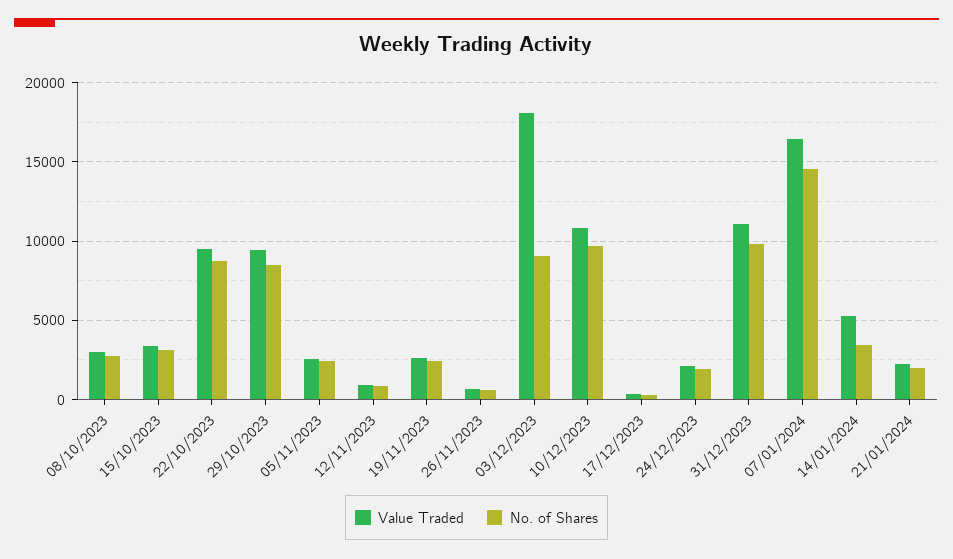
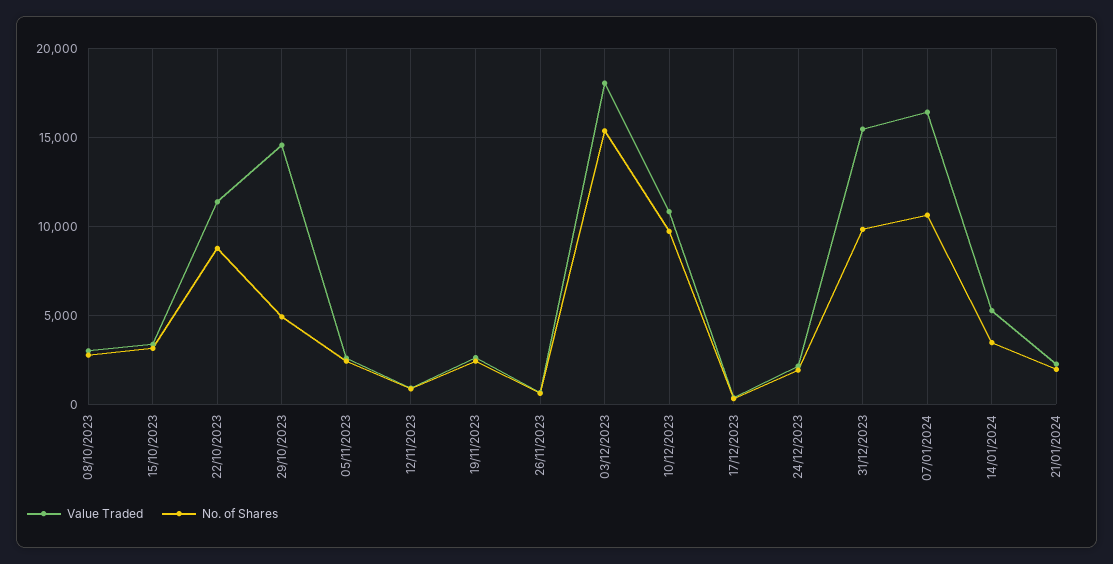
  {
    "Value Traded": {
      "08/10/2023": 3000,
      "15/10/2023": 3500,
-     "22/10/2023": 9500,
+     "22/10/2023": 11500,
-     "29/10/2023": 9500,
+     "29/10/2023": 14500,
      "05/11/2023": 2500,
      "12/11/2023": 1000,
      "19/11/2023": 2500,
      "26/11/2023": 500,
      "03/12/2023": 18000,
      "10/12/2023": 11000,
      "17/12/2023": 500,
      "24/12/2023": 2000,
-     "31/12/2023": 11000,
+     "31/12/2023": 15500,
      "07/01/2024": 16500,
      "14/01/2024": 5500,
      "21/01/2024": 2500
    },
    "No. of Shares": {
      "08/10/2023": 3000,
      "15/10/2023": 3000,
      "22/10/2023": 9000,
-     "29/10/2023": 8500,
+     "29/10/2023": 5000,
      "05/11/2023": 2500,
      "12/11/2023": 1000,
      "19/11/2023": 2500,
      "26/11/2023": 500,
-     "03/12/2023": 9000,
+     "03/12/2023": 15500,
      "10/12/2023": 9500,
      "17/12/2023": 500,
      "24/12/2023": 2000,
      "31/12/2023": 10000,
-     "07/01/2024": 14500,
+     "07/01/2024": 10500,
      "14/01/2024": 3500,
      "21/01/2024": 2000
    }
  }

